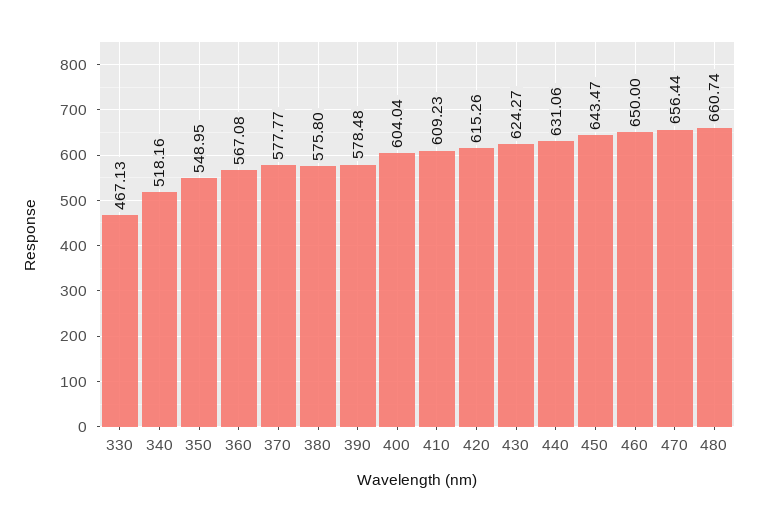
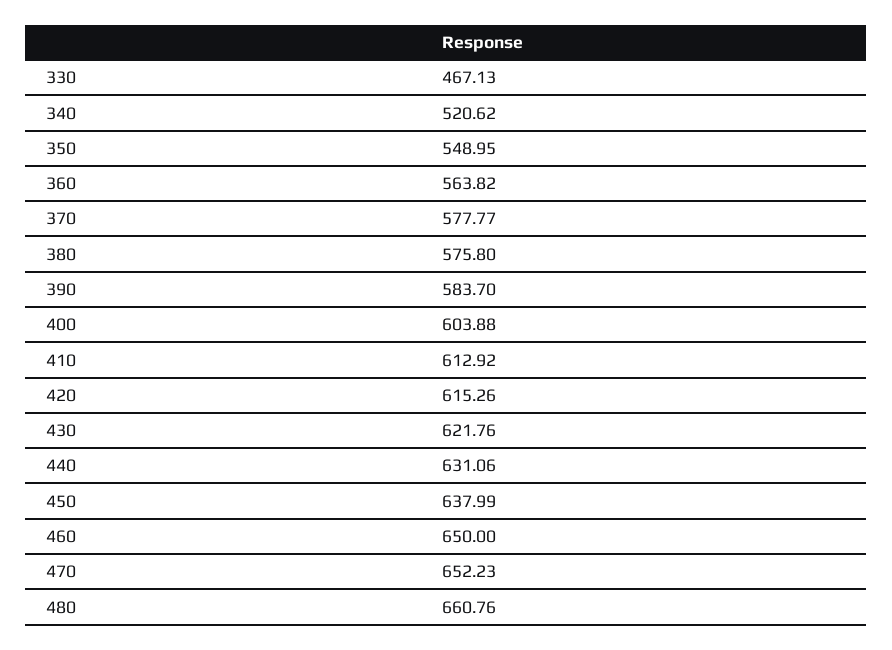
  {
    "330": 467.13,
-   "340": 518.16,
+   "340": 520.62,
    "350": 548.95,
-   "360": 567.08,
+   "360": 563.82,
    "370": 577.77,
    "380": 575.8,
-   "390": 578.48,
+   "390": 583.7,
-   "400": 604.04,
+   "400": 603.88,
-   "410": 609.23,
+   "410": 612.92,
    "420": 615.26,
-   "430": 624.27,
+   "430": 621.76,
    "440": 631.06,
-   "450": 643.47,
+   "450": 637.99,
    "460": 650,
-   "470": 656.44,
+   "470": 652.23,
-   "480": 660.74
+   "480": 660.76
  }

